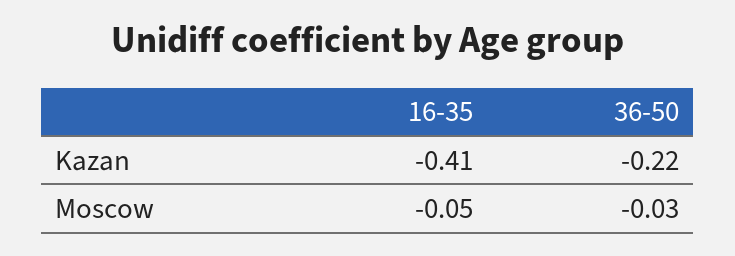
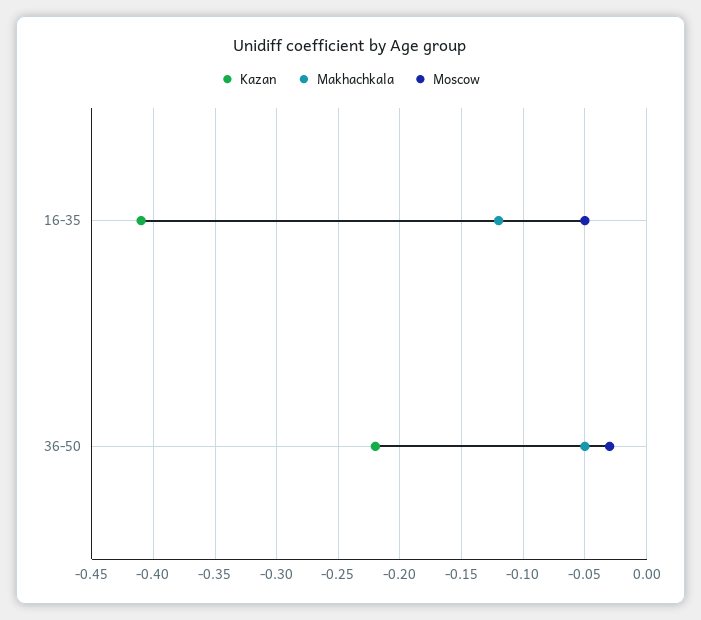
  {
    "Kazan": {
      "16-35": -0.41,
      "36-50": -0.22
    },
    "Moscow": {
      "16-35": -0.05,
      "36-50": -0.03
-   }
+   },
+   "Makhachkala": {
+     "16-35": -0.12,
+     "36-50": -0.05
+   }
  }

